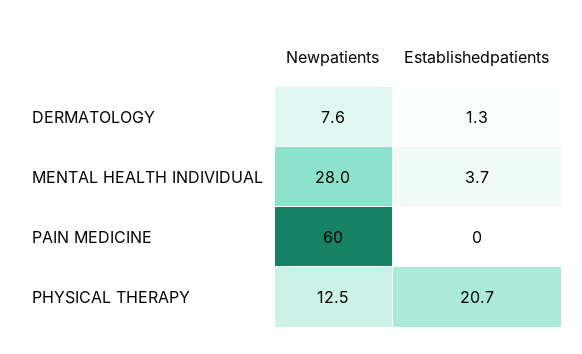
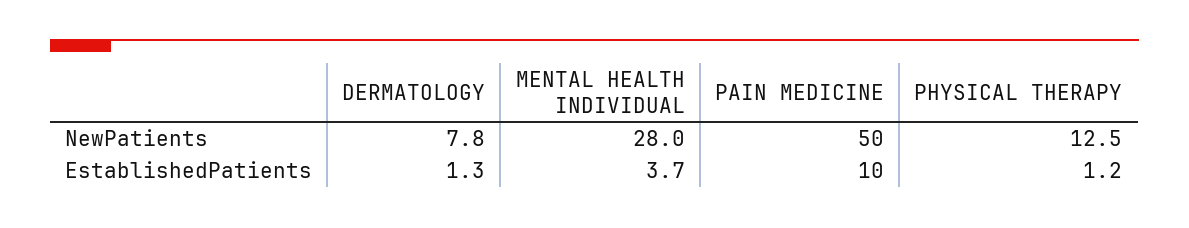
  {
    "Newpatients": {
-     "DERMATOLOGY": 7.6,
+     "DERMATOLOGY": 7.8,
      "MENTAL HEALTH INDIVIDUAL": 28,
-     "PAIN MEDICINE": 60,
+     "PAIN MEDICINE": 50,
      "PHYSICAL THERAPY": 12.5
    },
    "Establishedpatients": {
      "DERMATOLOGY": 1.3,
      "MENTAL HEALTH INDIVIDUAL": 3.7,
-     "PAIN MEDICINE": 0,
+     "PAIN MEDICINE": 10,
-     "PHYSICAL THERAPY": 20.7
+     "PHYSICAL THERAPY": 1.2
    }
  }

